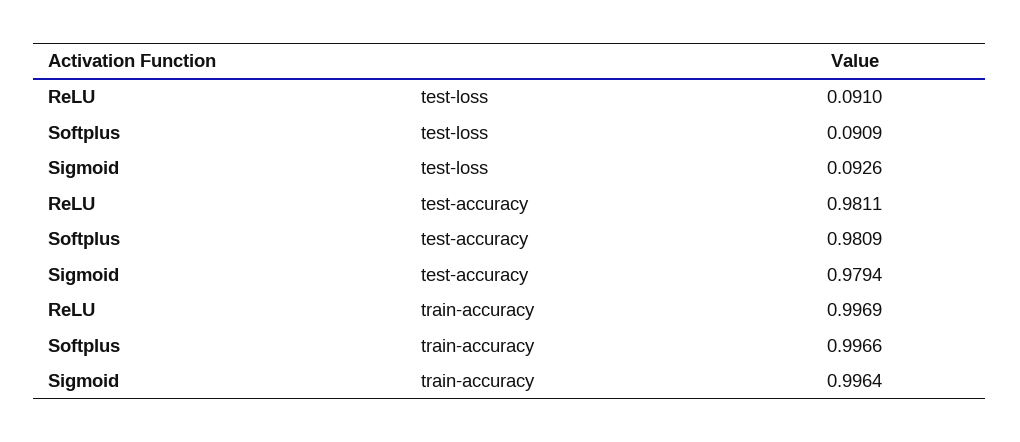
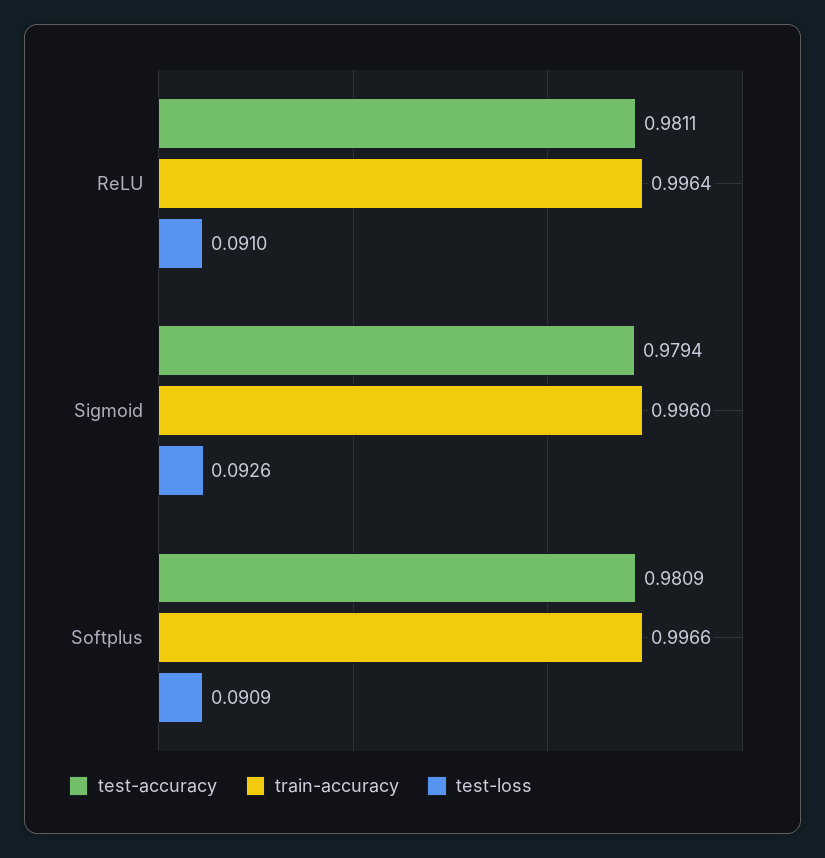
  {
    "test-loss": {
      "ReLU": 0.091,
      "Softplus": 0.0909,
      "Sigmoid": 0.0926
    },
    "test-accuracy": {
      "ReLU": 0.9811,
      "Softplus": 0.9809,
      "Sigmoid": 0.9794
    },
    "train-accuracy": {
-     "ReLU": 0.9969,
+     "ReLU": 0.9964,
      "Softplus": 0.9966,
-     "Sigmoid": 0.9964
+     "Sigmoid": 0.996
    }
  }

